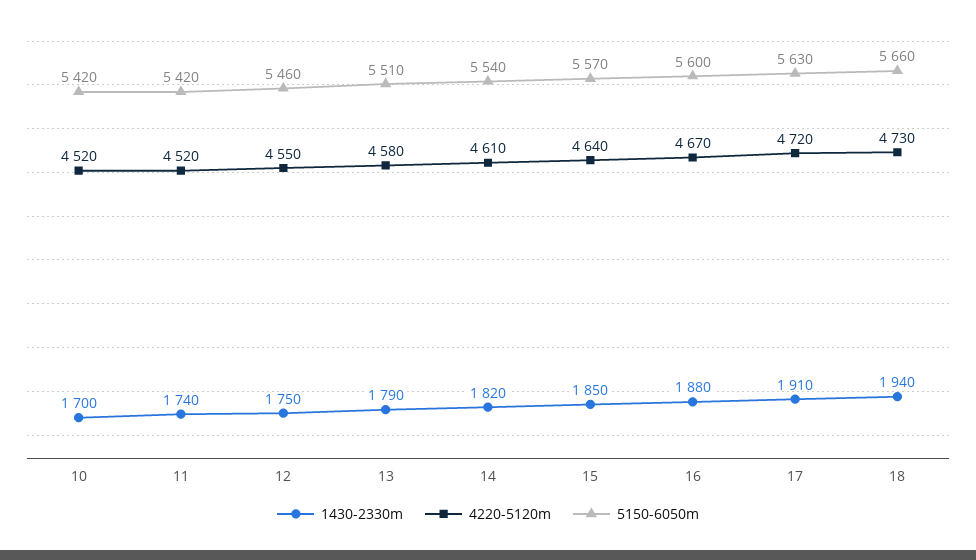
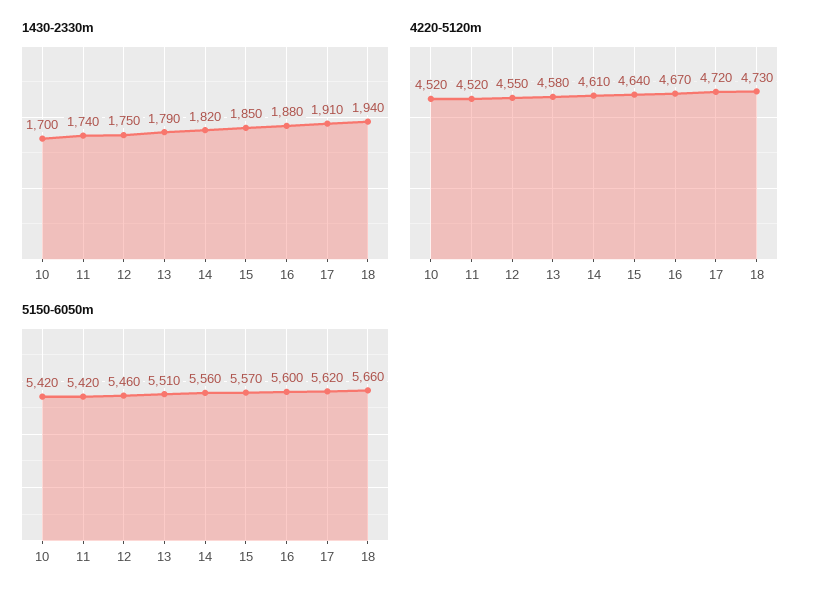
  {
    "1430-2330m": {
      "10": 1700,
      "11": 1740,
      "12": 1750,
      "13": 1790,
      "14": 1820,
      "15": 1850,
      "16": 1880,
      "17": 1910,
      "18": 1940
    },
    "4220-5120m": {
      "10": 4520,
      "11": 4520,
      "12": 4550,
      "13": 4580,
      "14": 4610,
      "15": 4640,
      "16": 4670,
      "17": 4720,
      "18": 4730
    },
    "5150-6050m": {
      "10": 5420,
      "11": 5420,
      "12": 5460,
      "13": 5510,
-     "14": 5540,
+     "14": 5560,
      "15": 5570,
      "16": 5600,
-     "17": 5630,
+     "17": 5620,
      "18": 5660
    }
  }

